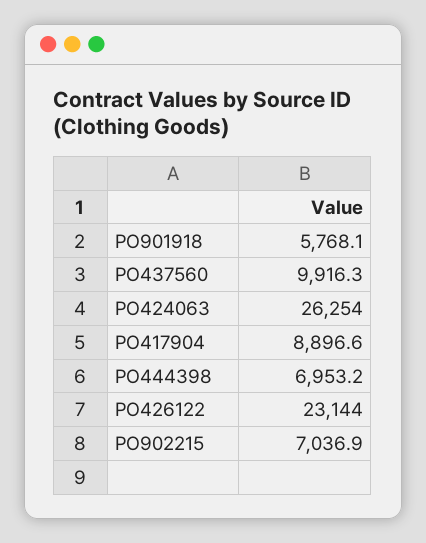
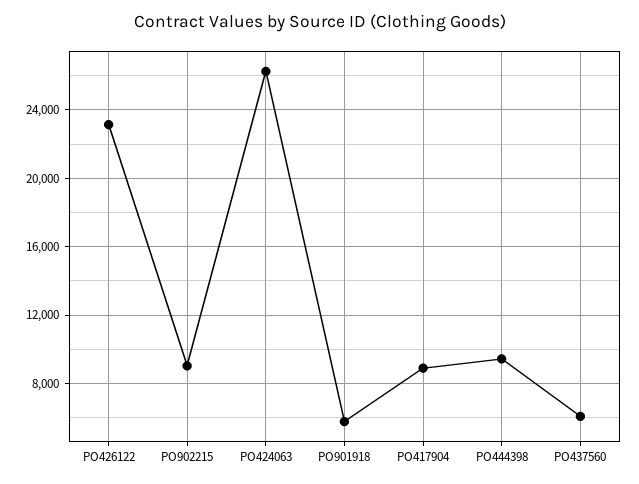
  {
    "PO901918": 5768.1,
-   "PO437560": 9916.3,
+   "PO437560": 6000,
    "PO424063": 26254,
    "PO417904": 8896.6,
-   "PO444398": 6953.2,
+   "PO444398": 9500,
    "PO426122": 23144,
-   "PO902215": 7036.9
+   "PO902215": 9000
  }

